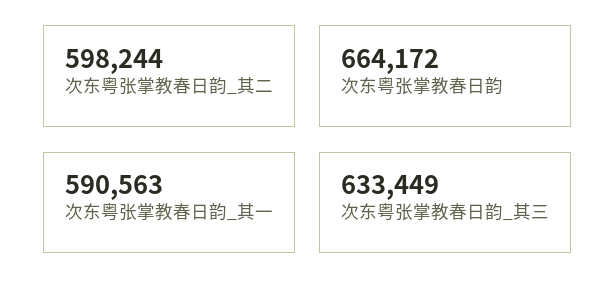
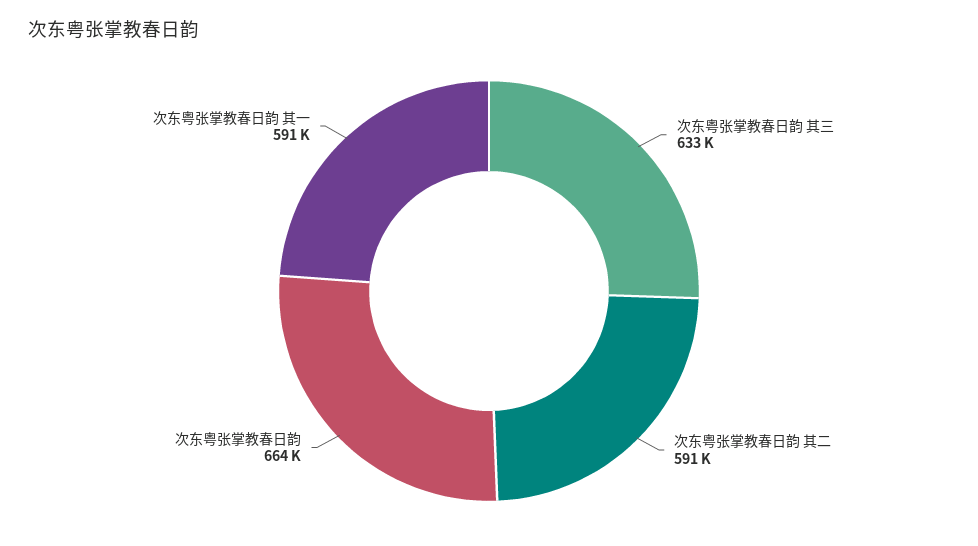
  {
-   "次东粤张掌教春日韵_其二": 598244,
+   "次东粤张掌教春日韵_其二": 591000,
    "次东粤张掌教春日韵": 664172,
    "次东粤张掌教春日韵_其一": 590563,
    "次东粤张掌教春日韵_其三": 633449
  }

